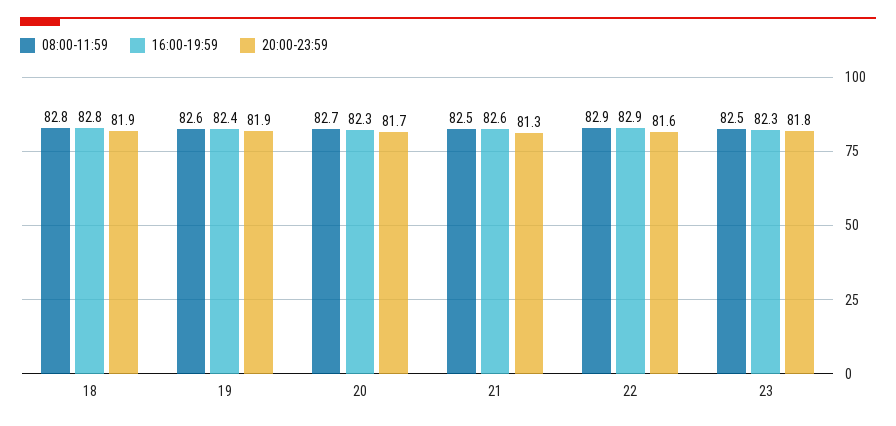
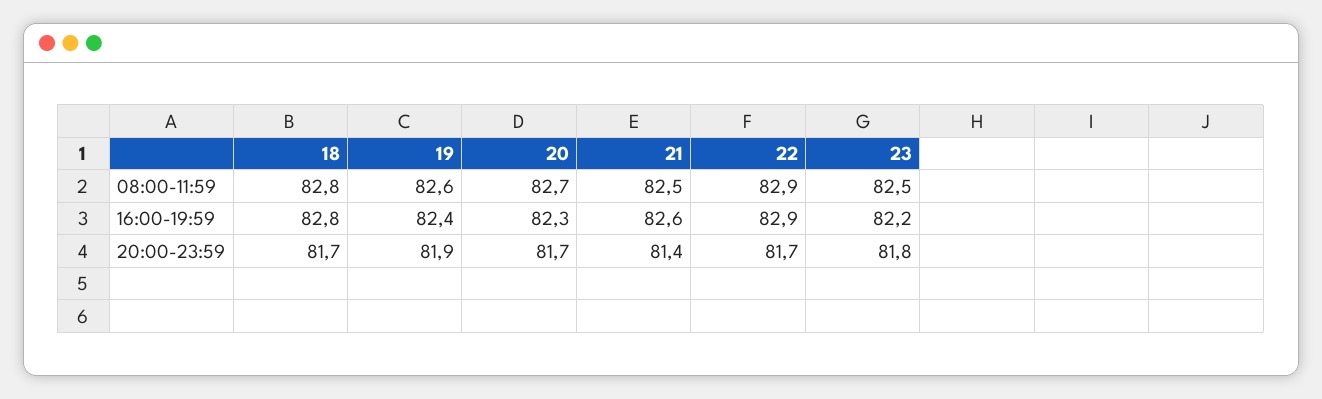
  {
    "08:00-11:59": {
      "18": 82.8,
      "19": 82.6,
      "20": 82.7,
      "21": 82.5,
      "22": 82.9,
      "23": 82.5
    },
    "16:00-19:59": {
      "18": 82.8,
      "19": 82.4,
      "20": 82.3,
      "21": 82.6,
      "22": 82.9,
-     "23": 82.3
+     "23": 82.2
    },
    "20:00-23:59": {
-     "18": 81.9,
+     "18": 81.7,
      "19": 81.9,
      "20": 81.7,
-     "21": 81.3,
+     "21": 81.4,
-     "22": 81.6,
+     "22": 81.7,
      "23": 81.8
    }
  }

